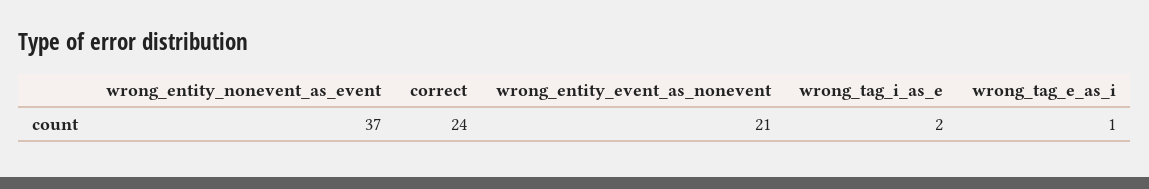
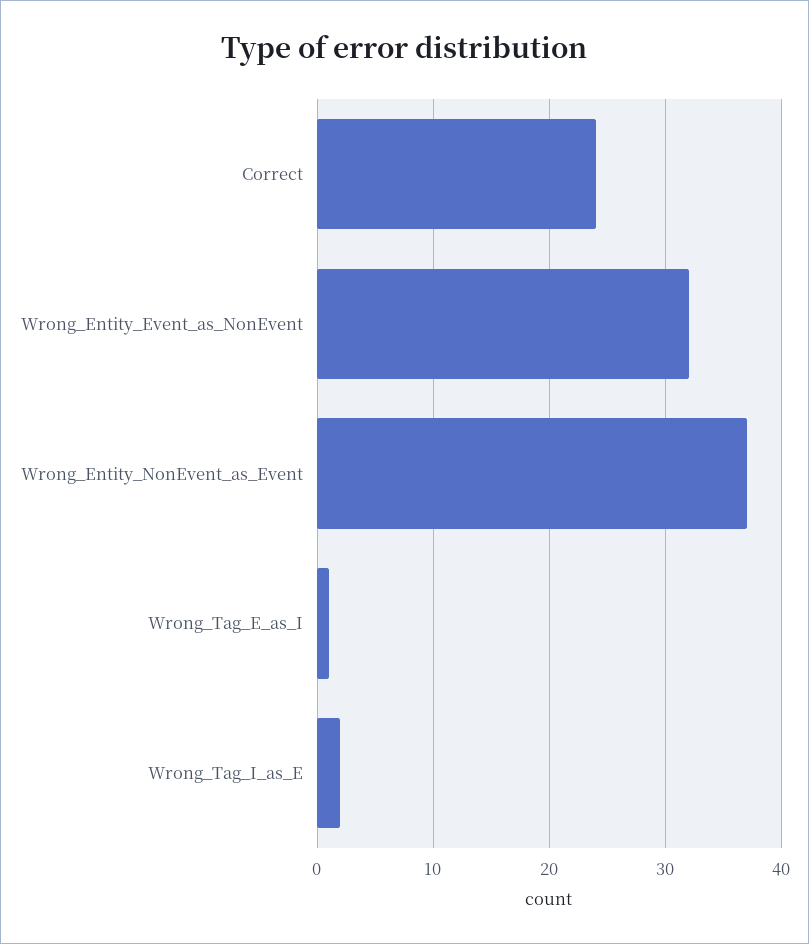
  {
    "wrong_entity_nonevent_as_event": 37,
    "correct": 24,
-   "wrong_entity_event_as_nonevent": 21,
+   "wrong_entity_event_as_nonevent": 32,
    "wrong_tag_i_as_e": 2,
    "wrong_tag_e_as_i": 1
  }

